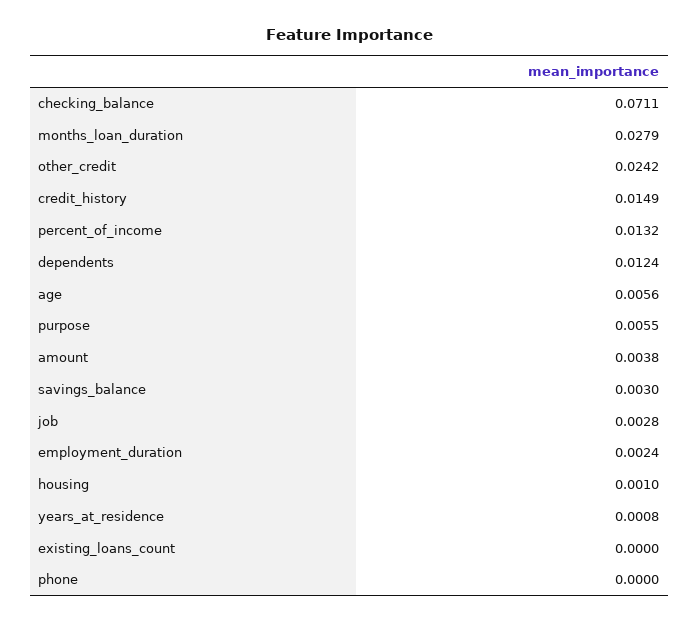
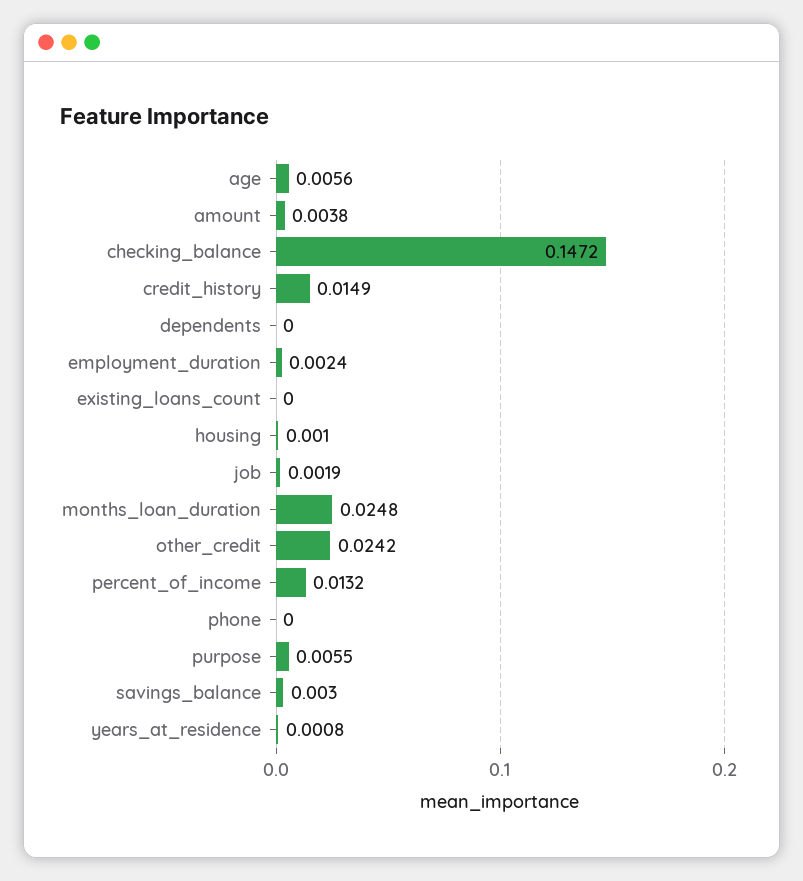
  {
-   "checking_balance": 0.0711,
+   "checking_balance": 0.1472,
-   "months_loan_duration": 0.0279,
+   "months_loan_duration": 0.0248,
    "other_credit": 0.0242,
    "credit_history": 0.0149,
    "percent_of_income": 0.0132,
-   "dependents": 0.0124,
+   "dependents": 0,
    "age": 0.0056,
    "purpose": 0.0055,
    "amount": 0.0038,
    "savings_balance": 0.003,
-   "job": 0.0028,
+   "job": 0.0019,
    "employment_duration": 0.0024,
    "housing": 0.001,
    "years_at_residence": 0.0008,
    "existing_loans_count": 0,
    "phone": 0
  }

